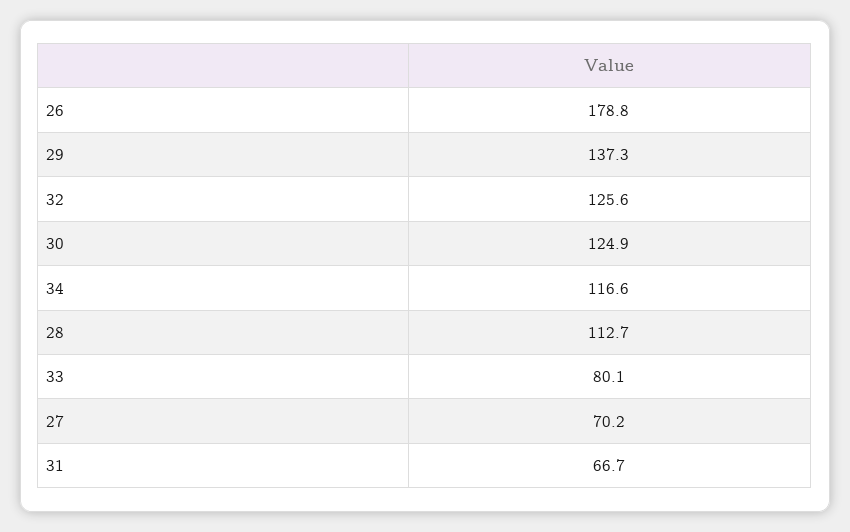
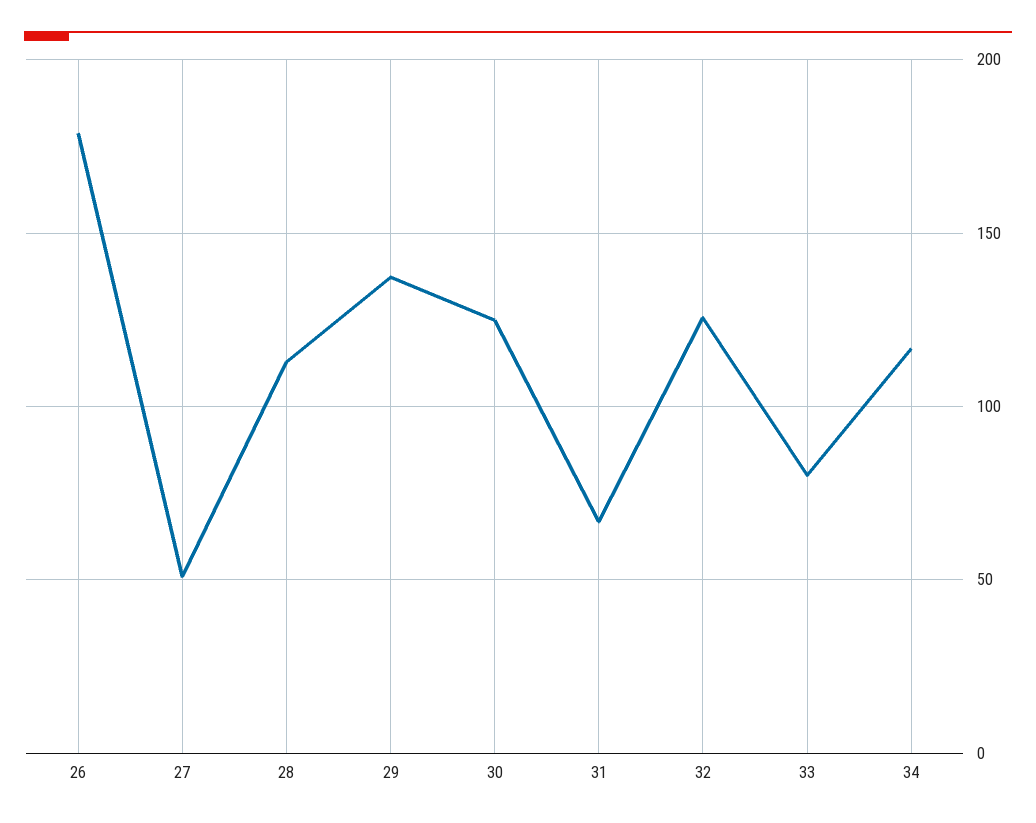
  {
    "26": 178.8,
    "29": 137.3,
    "32": 125.6,
    "30": 124.9,
    "34": 116.6,
    "28": 112.7,
    "33": 80.1,
-   "27": 70.2,
+   "27": 50,
    "31": 66.7
  }

